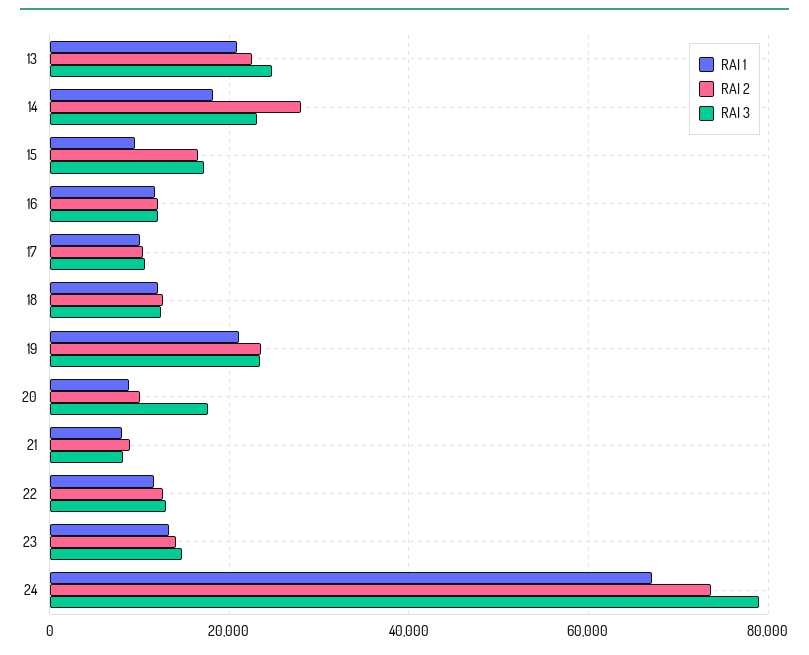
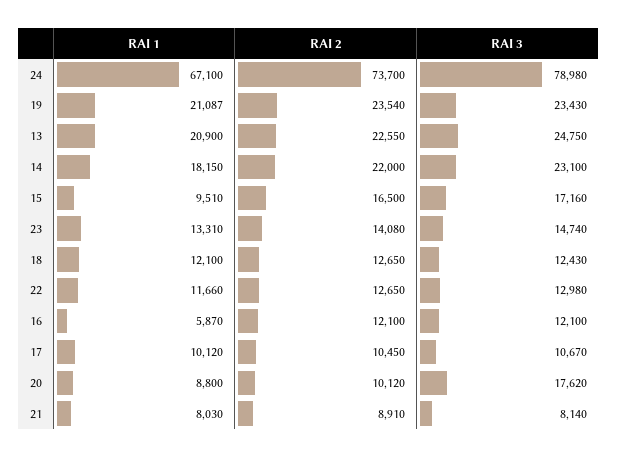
  {
    "RAI 1": {
      "13": 20900,
      "14": 18150,
      "15": 9510,
-     "16": 12000,
+     "16": 5870,
      "17": 10120,
      "18": 12100,
      "19": 21087,
      "20": 8800,
      "21": 8030,
      "22": 11660,
      "23": 13310,
      "24": 67100
    },
    "RAI 2": {
      "13": 22550,
-     "14": 28000,
+     "14": 22000,
      "15": 16500,
      "16": 12100,
      "17": 10450,
      "18": 12650,
      "19": 23540,
      "20": 10120,
      "21": 8910,
      "22": 12650,
      "23": 14080,
      "24": 73700
    },
    "RAI 3": {
      "13": 24750,
      "14": 23100,
      "15": 17160,
      "16": 12100,
      "17": 10670,
      "18": 12430,
      "19": 23430,
      "20": 17620,
      "21": 8140,
      "22": 12980,
      "23": 14740,
      "24": 78980
    }
  }

